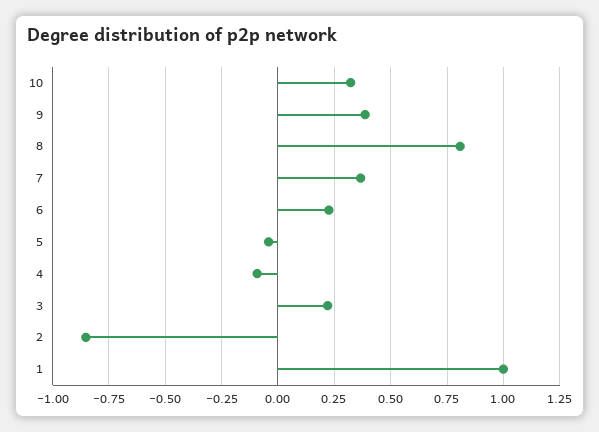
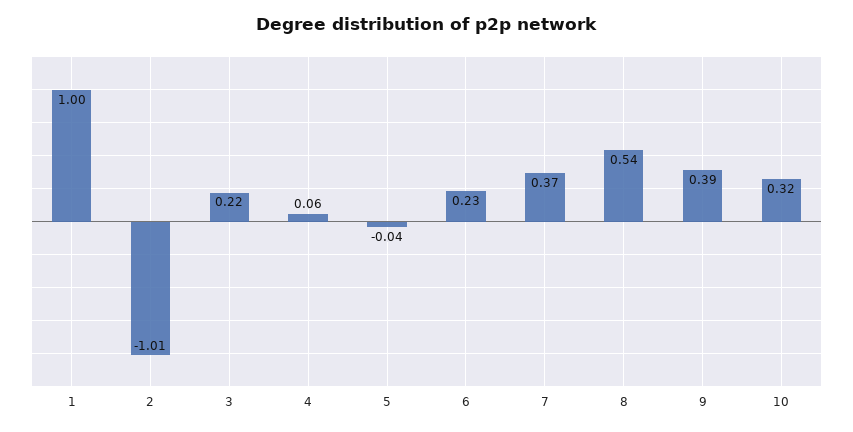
  {
    "10": 0.32,
    "9": 0.39,
-   "8": 0.8,
+   "8": 0.54,
    "7": 0.37,
    "6": 0.23,
    "5": -0.04,
-   "4": -0.1,
+   "4": 0.06,
    "3": 0.22,
-   "2": -0.85,
+   "2": -1.01,
    "1": 1
  }

